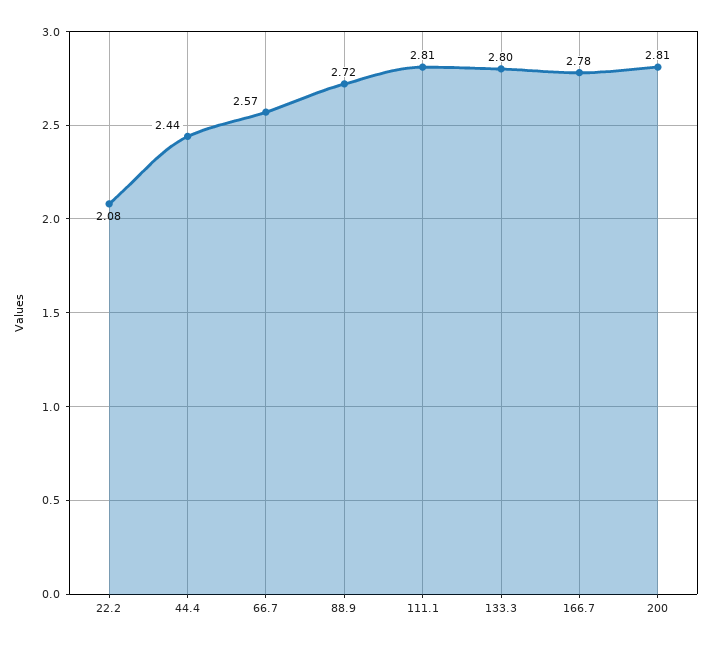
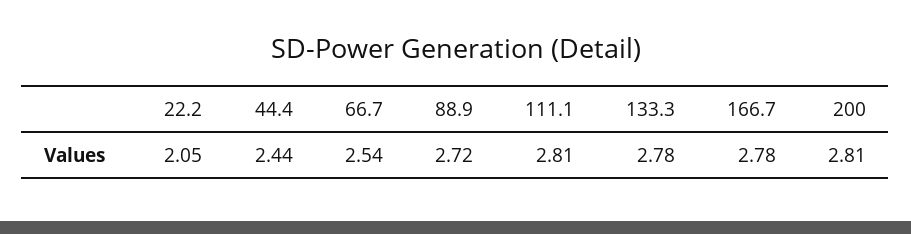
  {
-   "22.2": 2.08,
+   "22.2": 2.05,
    "44.4": 2.44,
-   "66.7": 2.57,
+   "66.7": 2.54,
    "88.9": 2.72,
    "111.1": 2.81,
-   "133.3": 2.8,
+   "133.3": 2.78,
    "166.7": 2.78,
    "200": 2.81
  }

